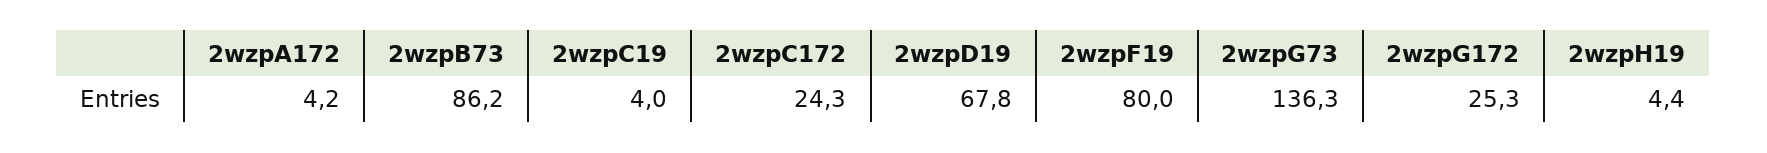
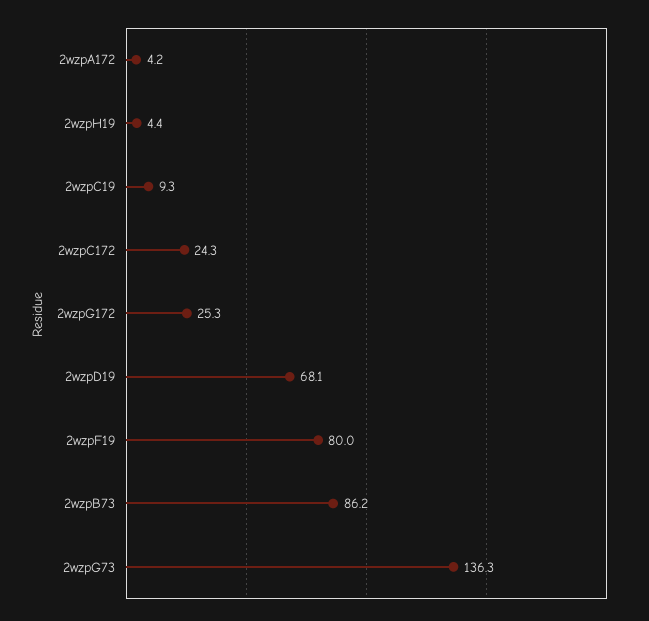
  {
    "2wzpA172": 4.2,
    "2wzpB73": 86.2,
-   "2wzpC19": 4,
+   "2wzpC19": 9.3,
    "2wzpC172": 24.3,
-   "2wzpD19": 67.8,
+   "2wzpD19": 68.1,
    "2wzpF19": 80,
    "2wzpG73": 136.3,
    "2wzpG172": 25.3,
    "2wzpH19": 4.4
  }

